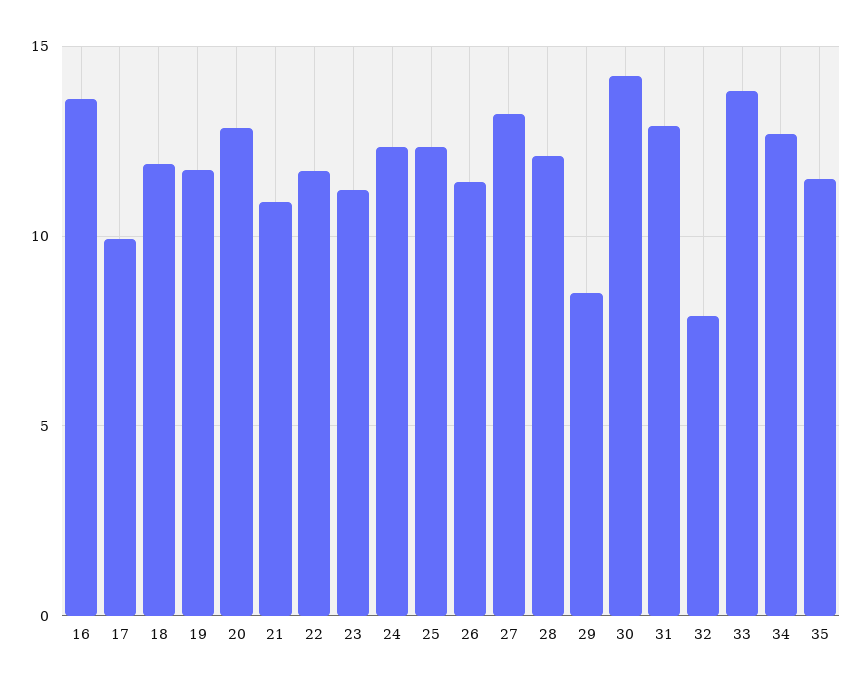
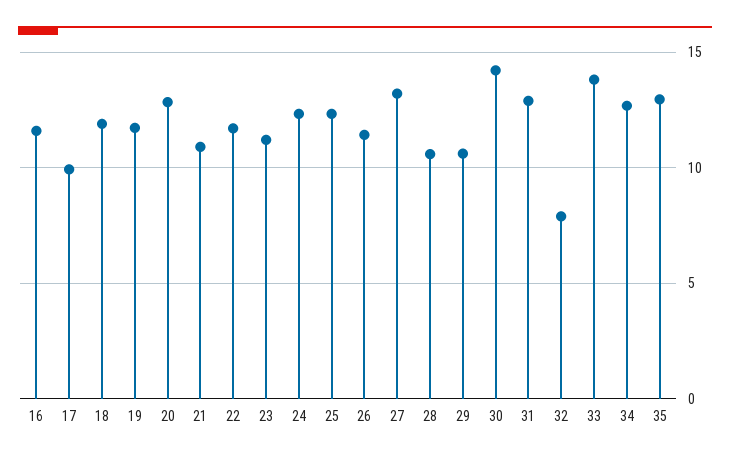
  {
-   "16": 13.5,
+   "16": 11.5,
    "17": 10,
    "18": 12,
    "19": 11.5,
    "20": 13,
    "21": 11,
    "22": 11.5,
    "23": 11,
    "24": 12.5,
    "25": 12.5,
    "26": 11.5,
    "27": 13,
-   "28": 12,
+   "28": 10.5,
-   "29": 8.5,
+   "29": 10.5,
    "30": 14,
    "31": 13,
    "32": 8,
    "33": 14,
    "34": 12.5,
-   "35": 11.5
+   "35": 13
  }

